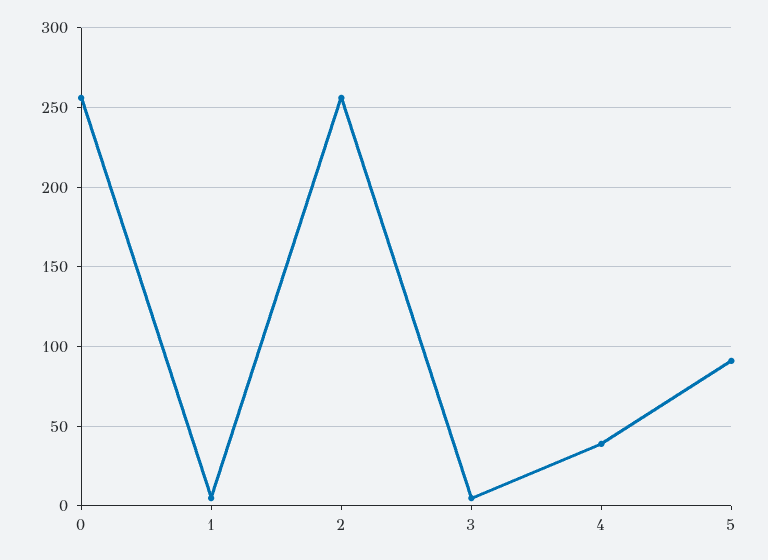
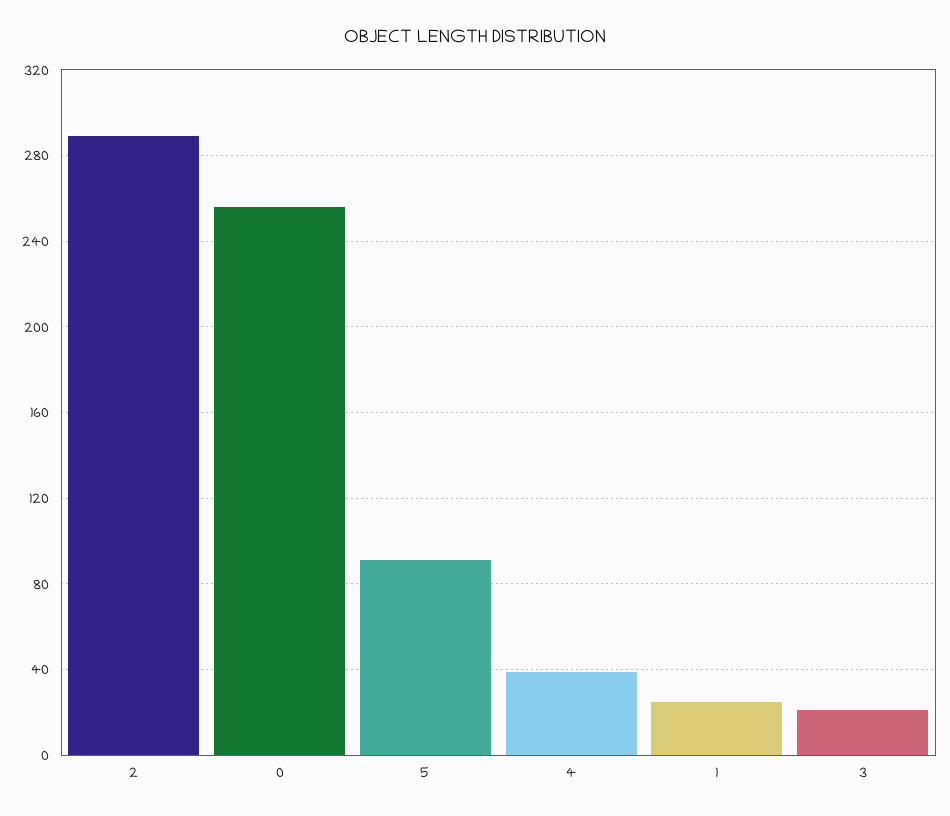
  {
    "0": 255,
-   "1": 5,
+   "1": 25,
-   "2": 255,
+   "2": 290,
-   "3": 5,
+   "3": 20,
    "4": 40,
    "5": 90
  }

